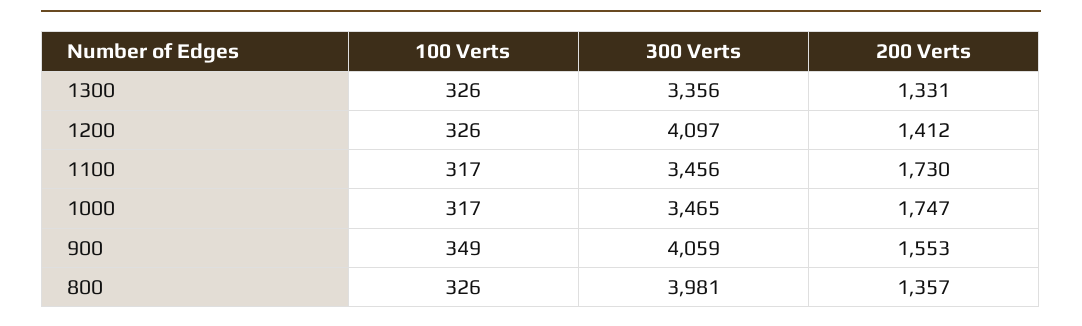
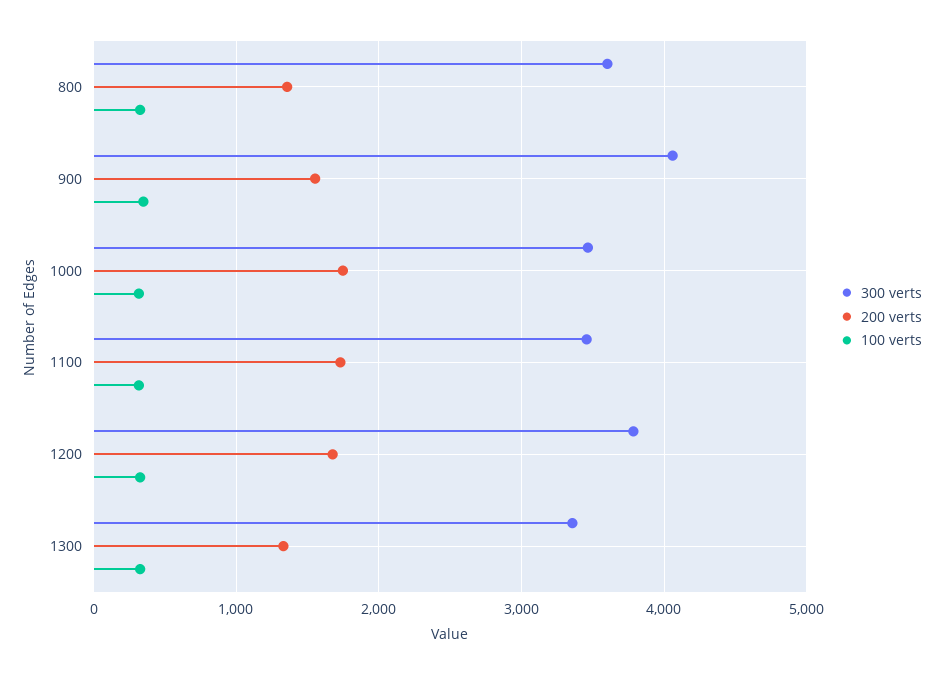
  {
    "100 Verts": {
      "1300": 326,
      "1200": 326,
      "1100": 317,
      "1000": 317,
      "900": 349,
      "800": 326
    },
    "300 Verts": {
      "1300": 3356,
-     "1200": 4097,
+     "1200": 3800,
      "1100": 3456,
      "1000": 3465,
      "900": 4059,
-     "800": 3981
+     "800": 3600
    },
    "200 Verts": {
      "1300": 1331,
-     "1200": 1412,
+     "1200": 1700,
      "1100": 1730,
      "1000": 1747,
      "900": 1553,
      "800": 1357
    }
  }

